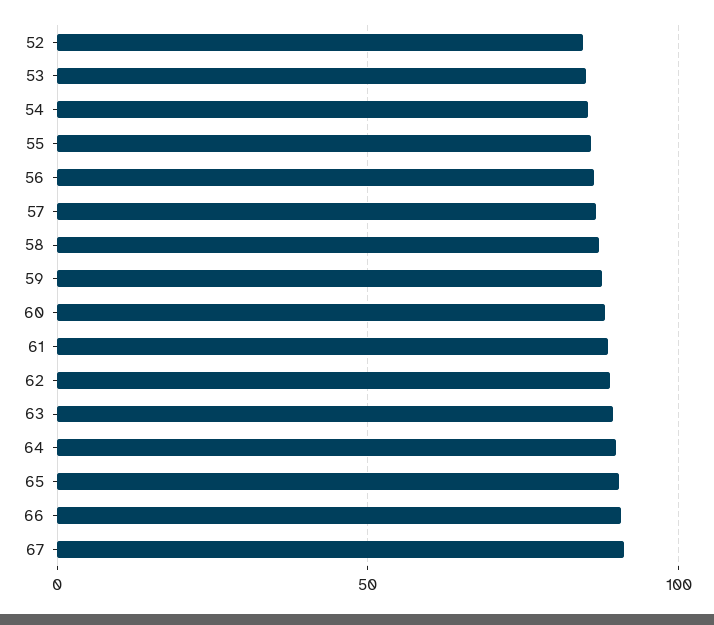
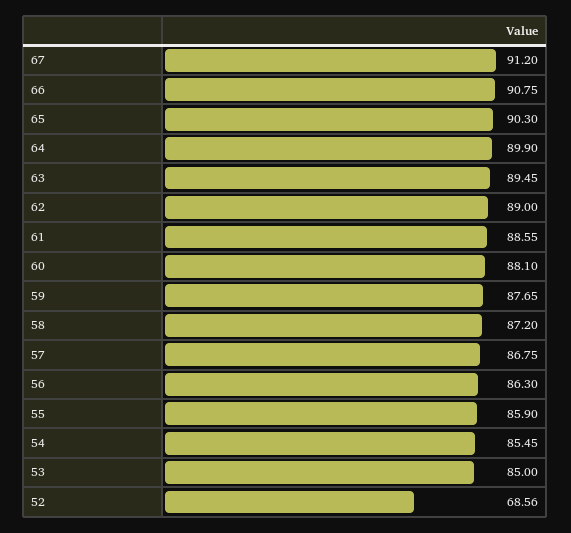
  {
-   "52": 85,
+   "52": 68.56,
    "53": 85,
    "54": 85.45,
    "55": 85.9,
    "56": 86.3,
    "57": 86.75,
    "58": 87.2,
    "59": 87.65,
    "60": 88.1,
    "61": 88.55,
    "62": 89,
    "63": 89.45,
    "64": 89.9,
    "65": 90.3,
    "66": 90.75,
    "67": 91.2
  }

